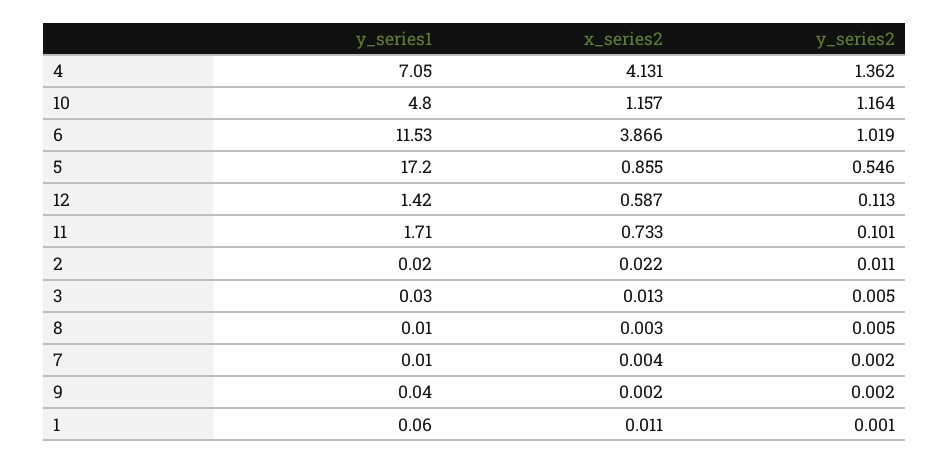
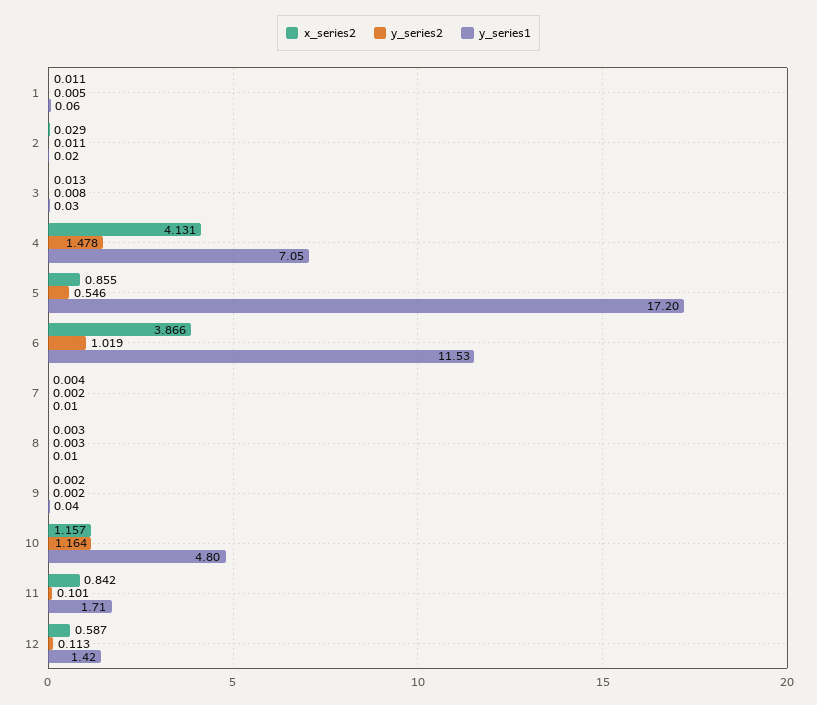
  {
    "y_series1": {
      "4": 7.05,
      "10": 4.8,
      "6": 11.53,
      "5": 17.2,
      "12": 1.42,
      "11": 1.71,
      "2": 0.02,
      "3": 0.03,
      "8": 0.01,
      "7": 0.01,
      "9": 0.04,
      "1": 0.06
    },
    "x_series2": {
      "4": 4.131,
      "10": 1.157,
      "6": 3.866,
      "5": 0.855,
      "12": 0.587,
-     "11": 0.733,
+     "11": 0.842,
-     "2": 0.022,
+     "2": 0.029,
      "3": 0.013,
      "8": 0.003,
      "7": 0.004,
      "9": 0.002,
      "1": 0.011
    },
    "y_series2": {
-     "4": 1.362,
+     "4": 1.478,
      "10": 1.164,
      "6": 1.019,
      "5": 0.546,
      "12": 0.113,
      "11": 0.101,
      "2": 0.011,
-     "3": 0.005,
+     "3": 0.008,
-     "8": 0.005,
+     "8": 0.003,
      "7": 0.002,
      "9": 0.002,
-     "1": 0.001
+     "1": 0.005
    }
  }

